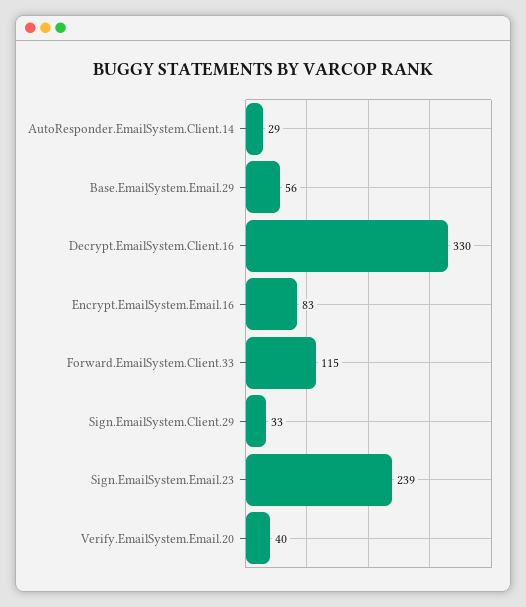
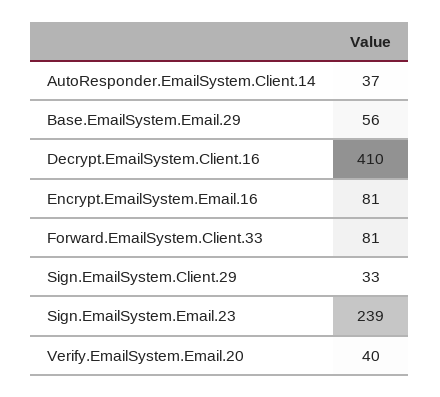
  {
-   "AutoResponder.EmailSystem.Client.14": 29,
+   "AutoResponder.EmailSystem.Client.14": 37,
    "Base.EmailSystem.Email.29": 56,
-   "Decrypt.EmailSystem.Client.16": 330,
+   "Decrypt.EmailSystem.Client.16": 410,
-   "Encrypt.EmailSystem.Email.16": 83,
+   "Encrypt.EmailSystem.Email.16": 81,
-   "Forward.EmailSystem.Client.33": 115,
+   "Forward.EmailSystem.Client.33": 81,
    "Sign.EmailSystem.Client.29": 33,
    "Sign.EmailSystem.Email.23": 239,
    "Verify.EmailSystem.Email.20": 40
  }

